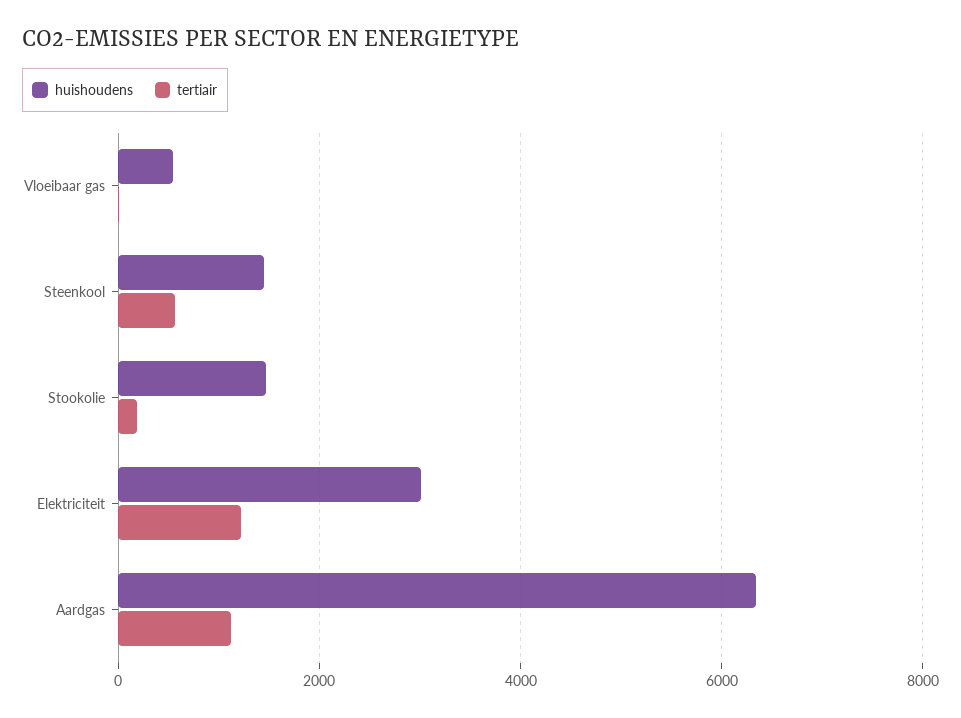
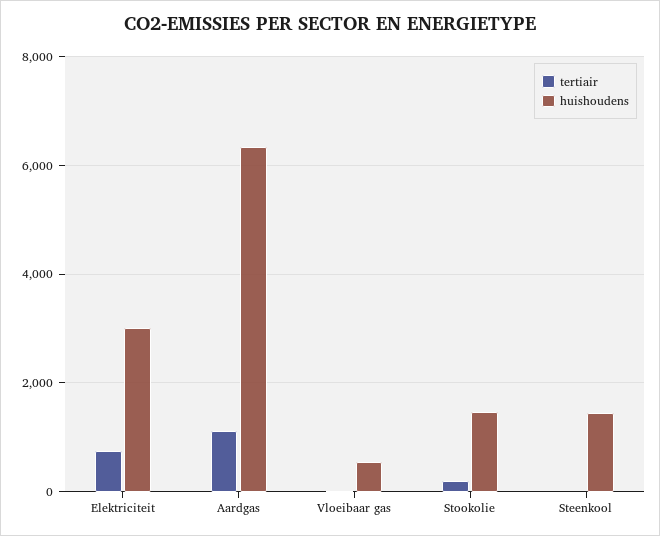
  {
    "huishoudens": {
      "Vloeibaar gas": 600,
      "Steenkool": 1400,
      "Stookolie": 1400,
      "Elektriciteit": 3000,
      "Aardgas": 6400
    },
    "tertiair": {
      "Vloeibaar gas": 0,
-     "Steenkool": 600,
+     "Steenkool": 0,
      "Stookolie": 200,
-     "Elektriciteit": 1200,
+     "Elektriciteit": 800,
      "Aardgas": 1200
    }
  }

